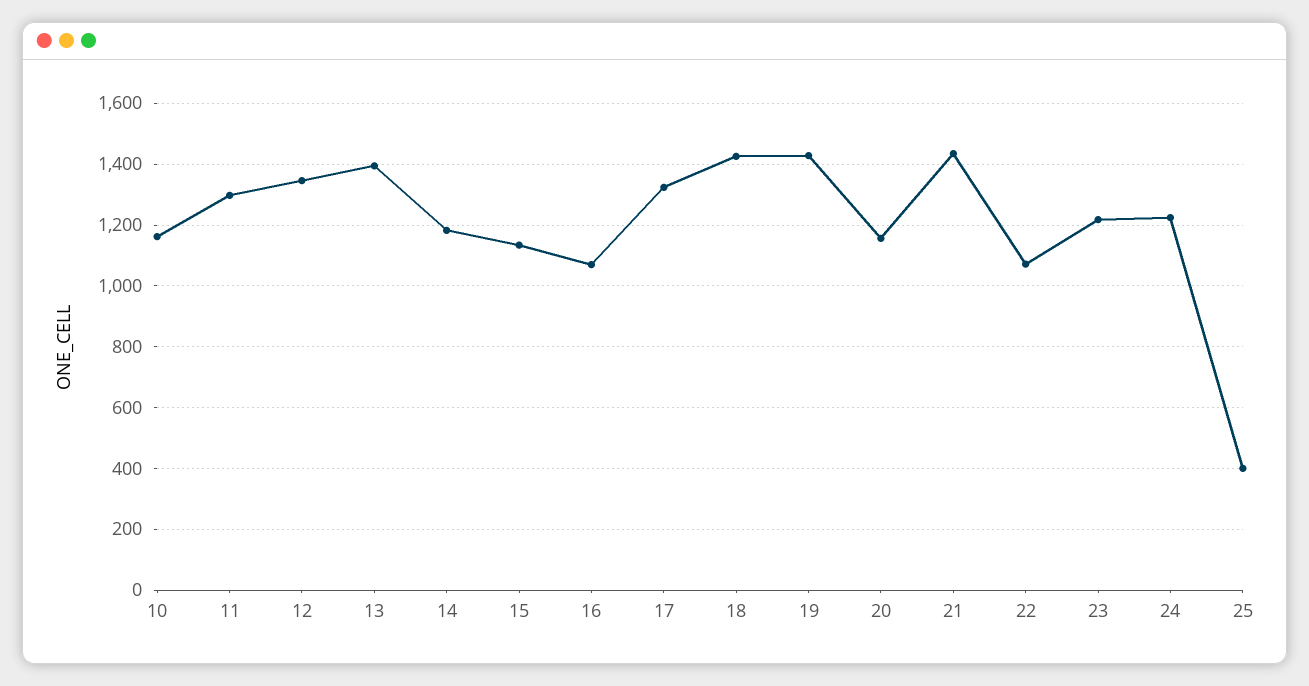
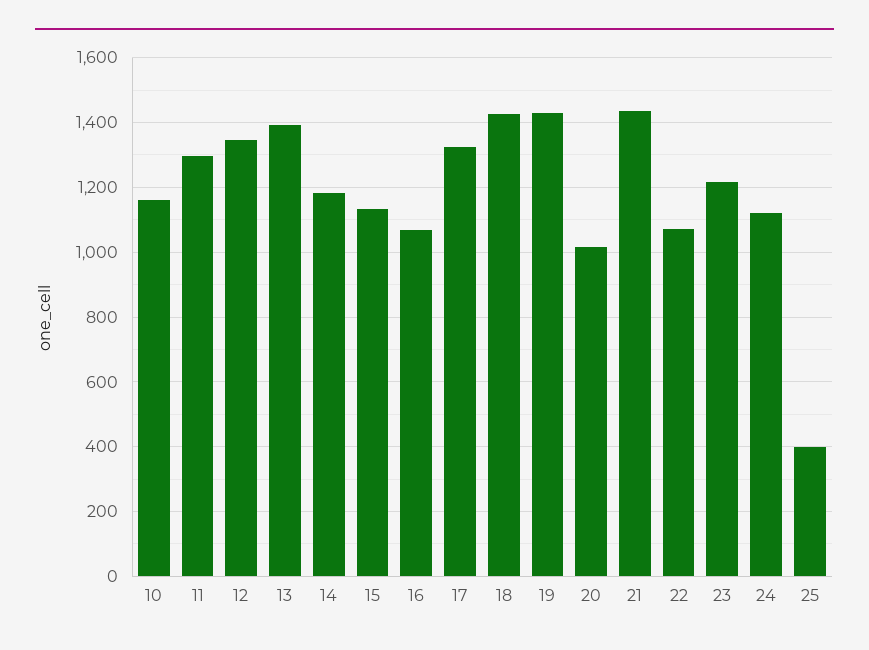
  {
    "10": 1160,
    "11": 1300,
    "12": 1340,
    "13": 1400,
    "14": 1180,
    "15": 1140,
    "16": 1080,
    "17": 1320,
    "18": 1420,
    "19": 1420,
-   "20": 1160,
+   "20": 1020,
    "21": 1440,
    "22": 1080,
    "23": 1220,
-   "24": 1220,
+   "24": 1120,
    "25": 400
  }

